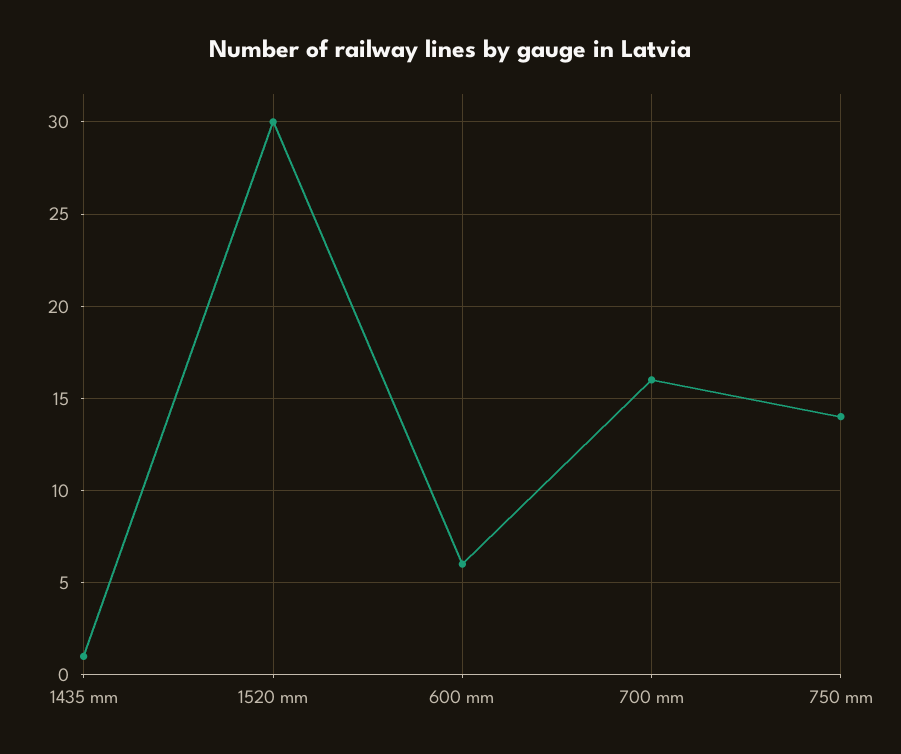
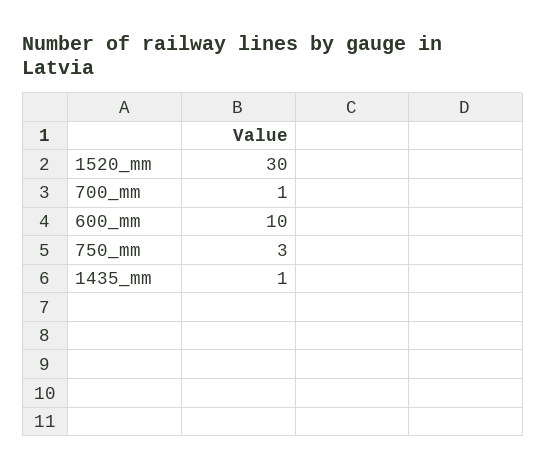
  {
    "1435 mm": 1,
    "1520 mm": 30,
-   "600 mm": 6,
+   "600 mm": 10,
-   "700 mm": 16,
+   "700 mm": 1,
-   "750 mm": 14
+   "750 mm": 3
  }

